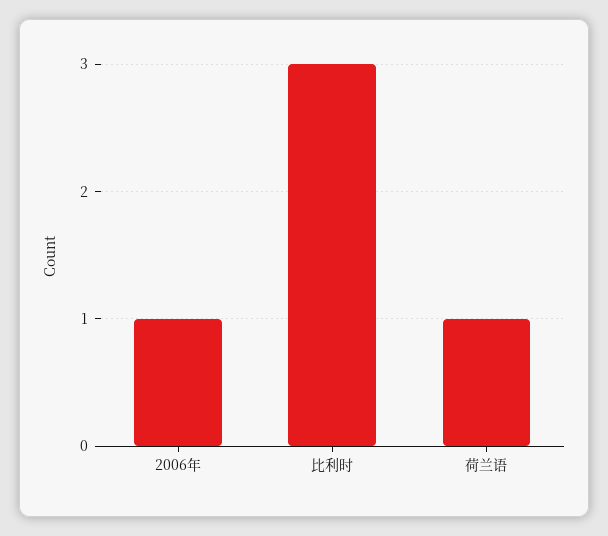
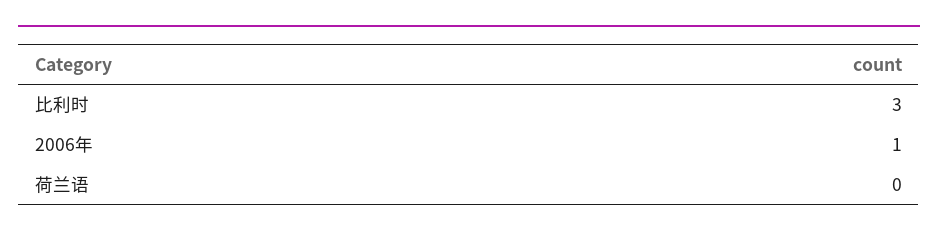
  {
    "2006年": 1,
    "比利时": 3,
-   "荷兰语": 1
+   "荷兰语": 0
  }

